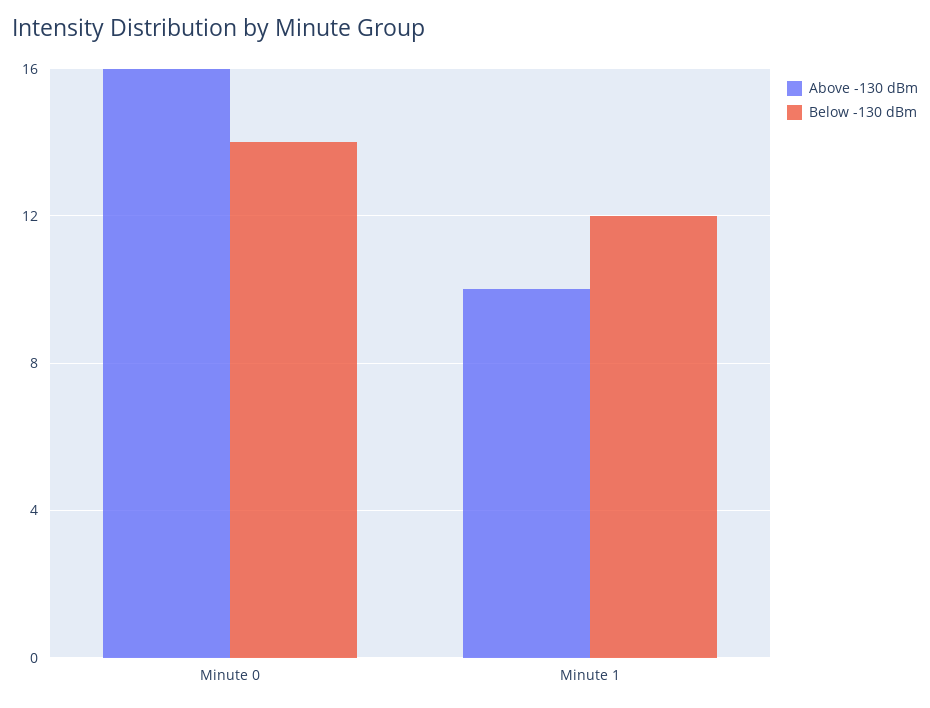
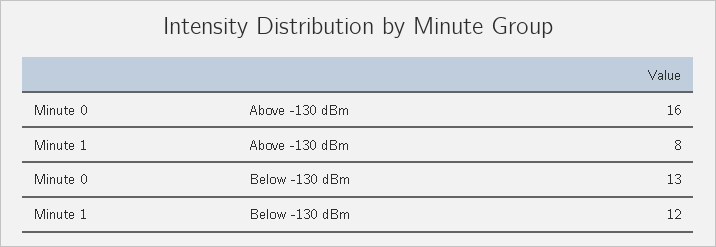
  {
    "Above -130 dBm": {
      "Minute 0": 16,
-     "Minute 1": 10
+     "Minute 1": 8
    },
    "Below -130 dBm": {
-     "Minute 0": 14,
+     "Minute 0": 13,
      "Minute 1": 12
    }
  }

